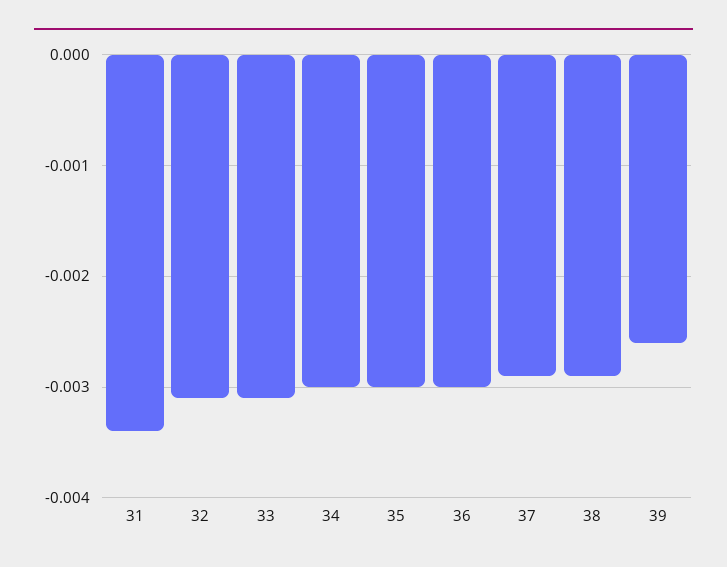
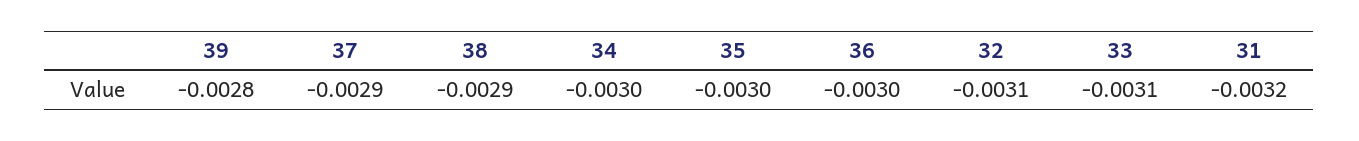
  {
-   "31": -0.0034,
+   "31": -0.0032,
    "32": -0.0031,
    "33": -0.0031,
    "34": -0.003,
    "35": -0.003,
    "36": -0.003,
    "37": -0.0029,
    "38": -0.0029,
-   "39": -0.0026
+   "39": -0.0028
  }

